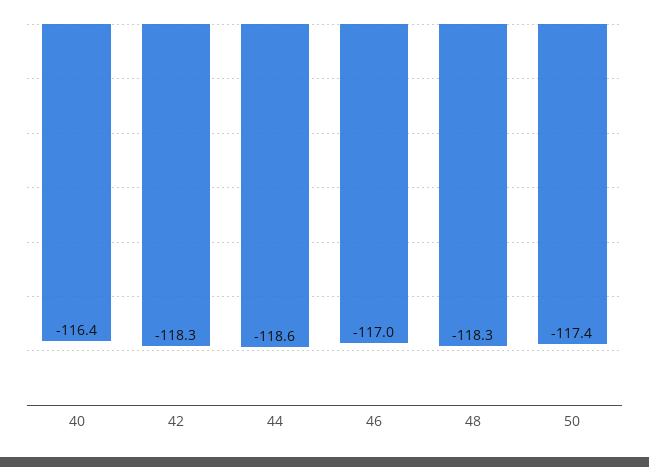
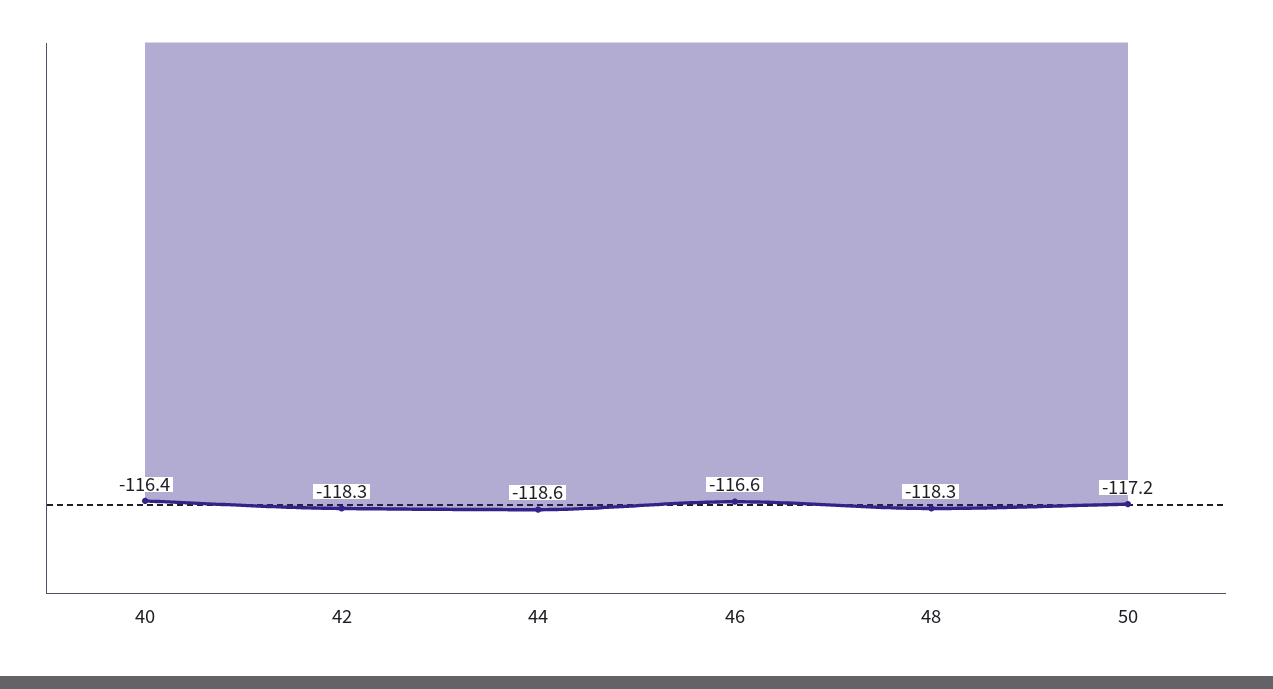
  {
    "40": -116.4,
    "42": -118.3,
    "44": -118.6,
-   "46": -117,
+   "46": -116.6,
    "48": -118.3,
-   "50": -117.4
+   "50": -117.2
  }

